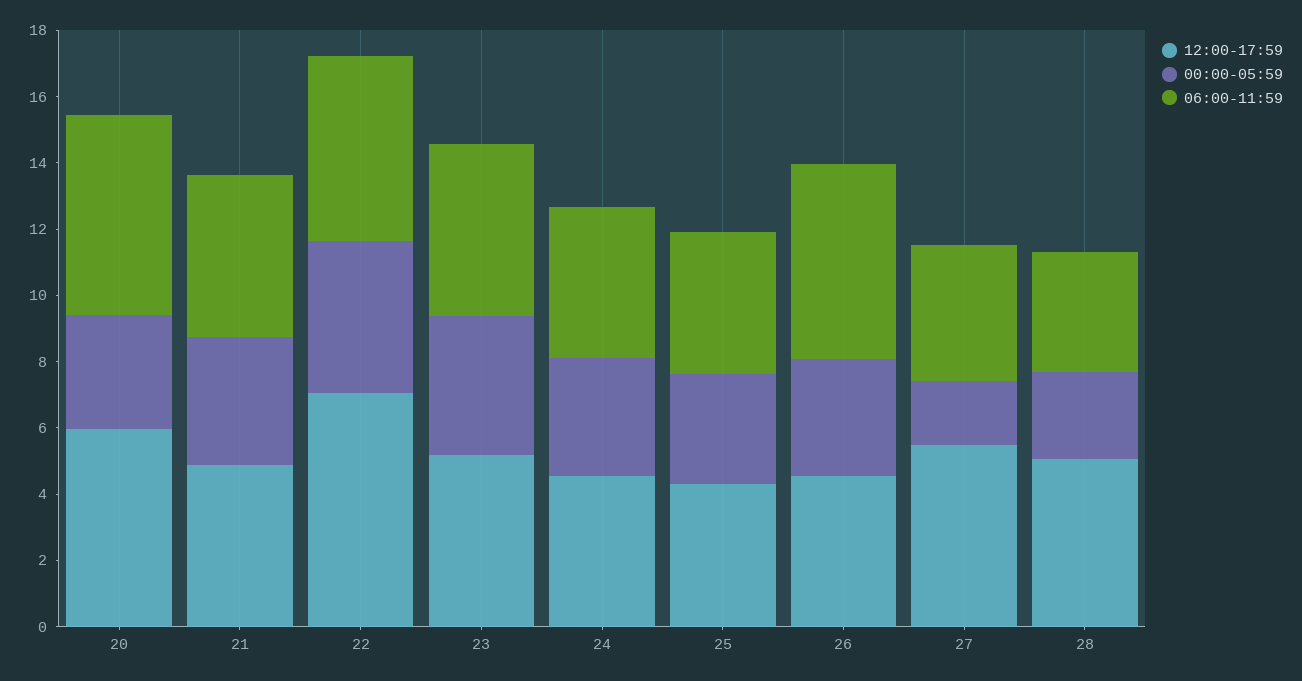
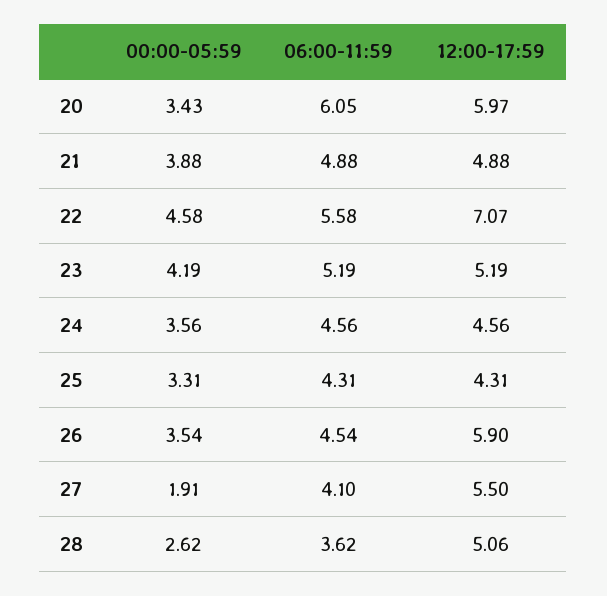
  {
    "12:00-17:59": {
      "20": 5.97,
      "21": 4.88,
      "22": 7.07,
      "23": 5.19,
      "24": 4.56,
      "25": 4.31,
-     "26": 4.5,
+     "26": 5.9,
      "27": 5.5,
      "28": 5.06
    },
    "00:00-05:59": {
      "20": 3.43,
      "21": 3.88,
      "22": 4.58,
      "23": 4.19,
      "24": 3.56,
      "25": 3.31,
      "26": 3.54,
      "27": 1.91,
      "28": 2.62
    },
    "06:00-11:59": {
      "20": 6.05,
      "21": 4.88,
      "22": 5.58,
      "23": 5.19,
      "24": 4.56,
      "25": 4.31,
-     "26": 6,
+     "26": 4.54,
      "27": 4.1,
      "28": 3.62
    }
  }

